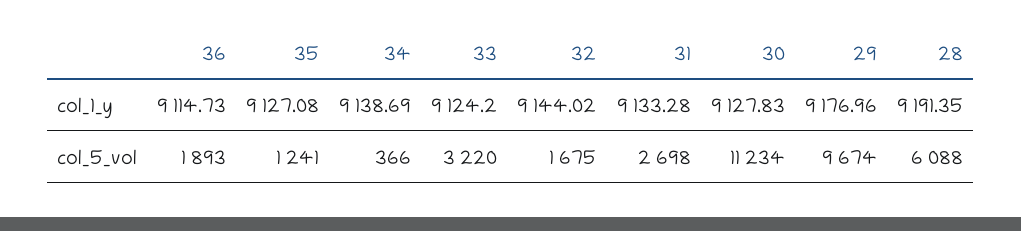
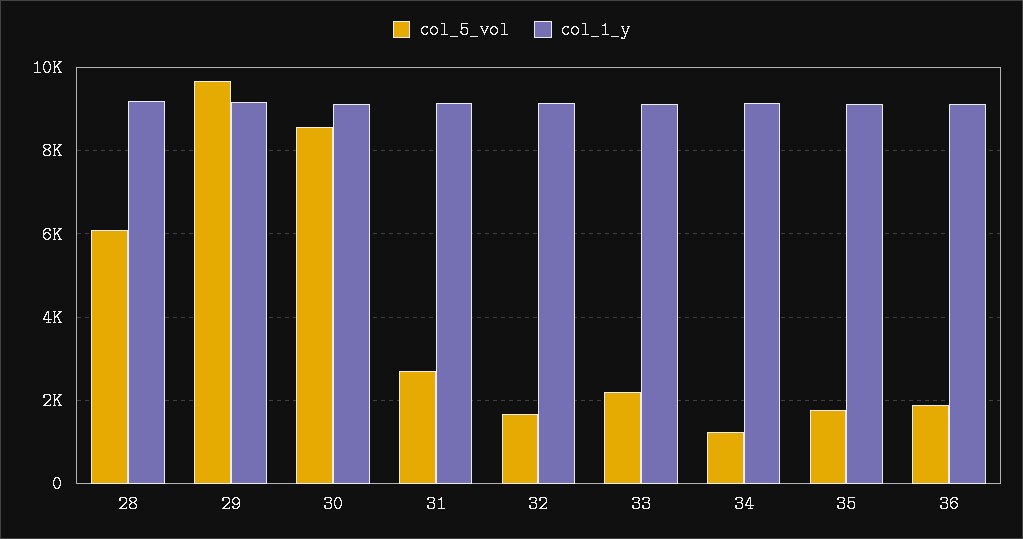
  {
    "col_1_y": {
      "36": 9114.73,
      "35": 9127.08,
      "34": 9138.69,
      "33": 9124.2,
      "32": 9144.02,
      "31": 9133.28,
      "30": 9127.83,
      "29": 9176.96,
      "28": 9191.35
    },
    "col_5_vol": {
      "36": 1893,
-     "35": 1241,
+     "35": 1800,
-     "34": 366,
+     "34": 1200,
-     "33": 3220,
+     "33": 2200,
      "32": 1675,
      "31": 2698,
-     "30": 11234,
+     "30": 8600,
      "29": 9674,
      "28": 6088
    }
  }

